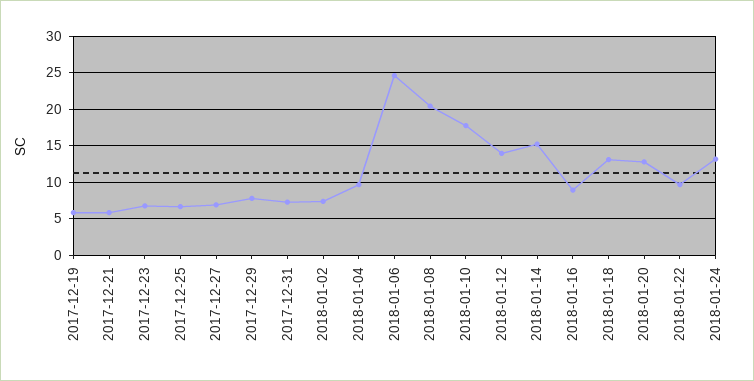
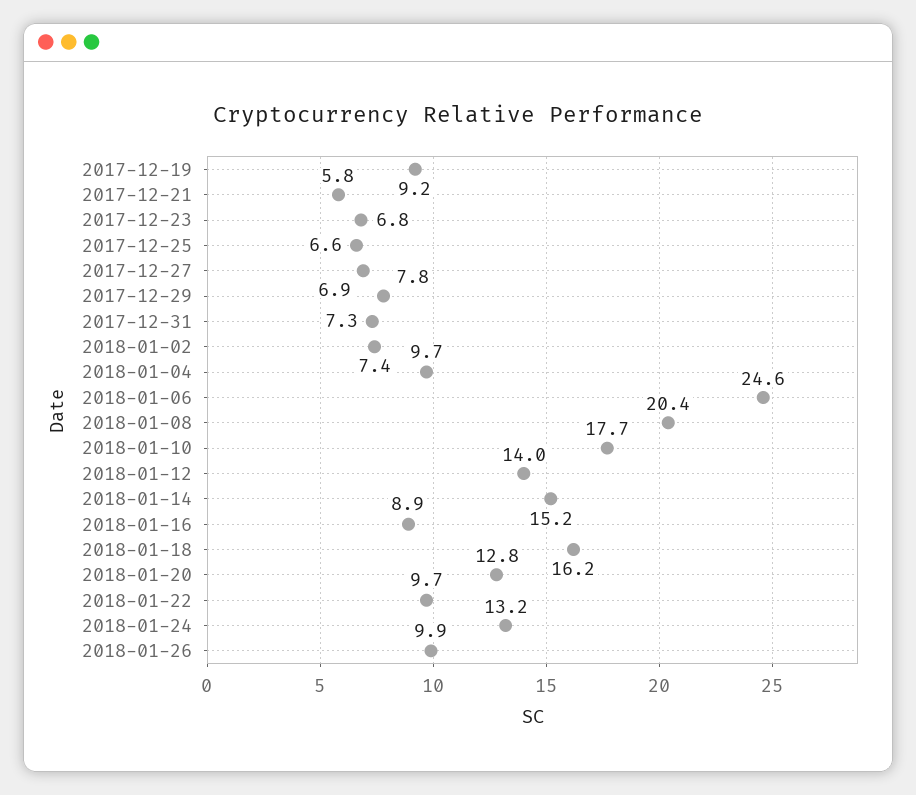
  {
-   "2017-12-19": 6,
+   "2017-12-19": 9.2,
    "2017-12-21": 5.8,
    "2017-12-23": 6.8,
    "2017-12-25": 6.6,
    "2017-12-27": 6.9,
    "2017-12-29": 7.8,
    "2017-12-31": 7.3,
    "2018-01-02": 7.4,
    "2018-01-04": 9.7,
    "2018-01-06": 24.6,
    "2018-01-08": 20.4,
    "2018-01-10": 17.7,
    "2018-01-12": 14,
    "2018-01-14": 15.2,
    "2018-01-16": 8.9,
-   "2018-01-18": 13,
+   "2018-01-18": 16.2,
    "2018-01-20": 12.8,
    "2018-01-22": 9.7,
-   "2018-01-24": 13.2
+   "2018-01-24": 13.2,
+   "2018-01-26": 9.9
  }

